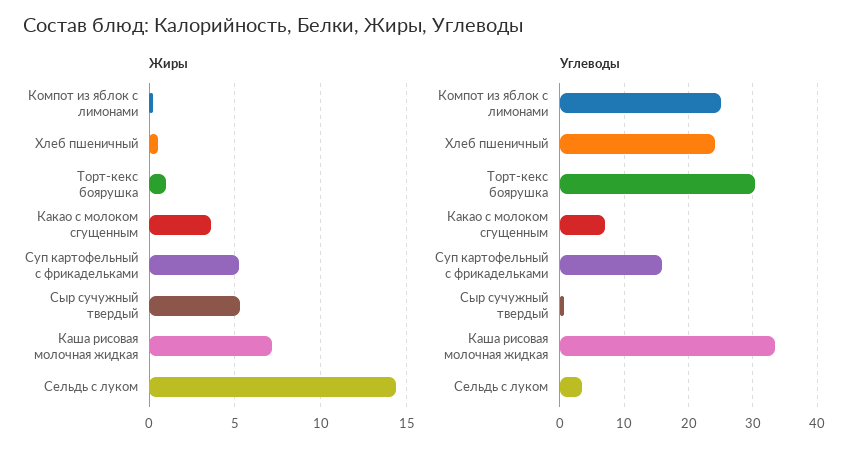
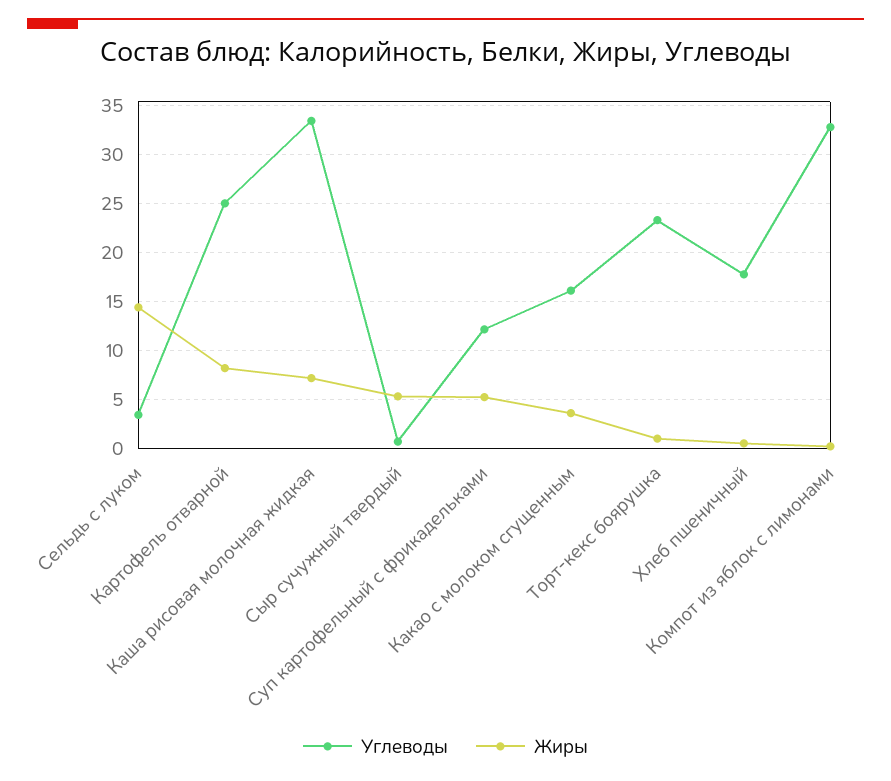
  {
    "Жиры": {
      "Компот из яблок с лимонами": 0,
      "Хлеб пшеничный": 0.5,
      "Торт-кекс боярушка": 1,
      "Какао с молоком сгущенным": 3.5,
      "Суп картофельный с фрикадельками": 5,
      "Сыр сучужный твердый": 5.5,
      "Каша рисовая молочная жидкая": 7,
-     "Сельдь с луком": 14.5
+     "Сельдь с луком": 14.5,
+     "Картофель отварной": 8
    },
    "Углеводы": {
-     "Компот из яблок с лимонами": 25,
+     "Компот из яблок с лимонами": 33,
-     "Хлеб пшеничный": 24,
+     "Хлеб пшеничный": 18,
-     "Торт-кекс боярушка": 30,
+     "Торт-кекс боярушка": 23,
-     "Какао с молоком сгущенным": 7,
+     "Какао с молоком сгущенным": 16,
-     "Суп картофельный с фрикадельками": 16,
+     "Суп картофельный с фрикадельками": 12,
      "Сыр сучужный твердый": 1,
      "Каша рисовая молочная жидкая": 33,
-     "Сельдь с луком": 3
+     "Сельдь с луком": 3,
+     "Картофель отварной": 25
    }
  }

